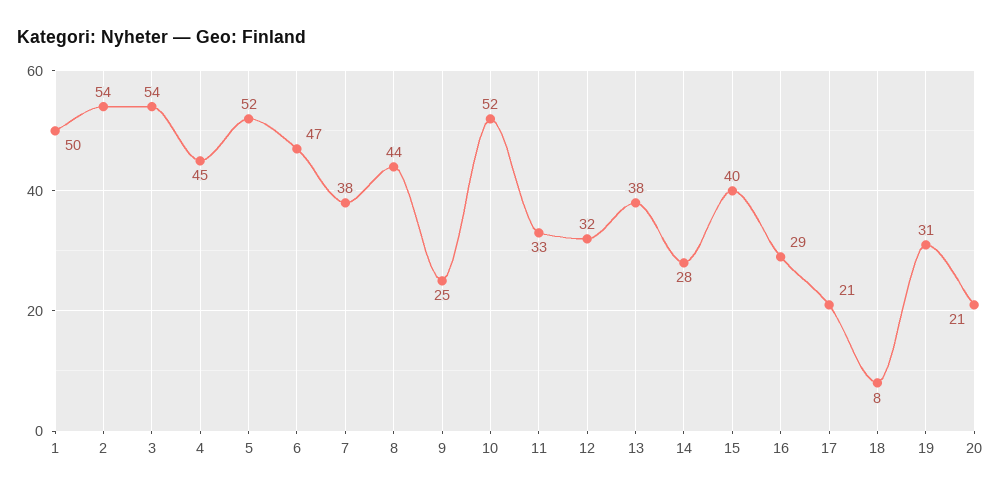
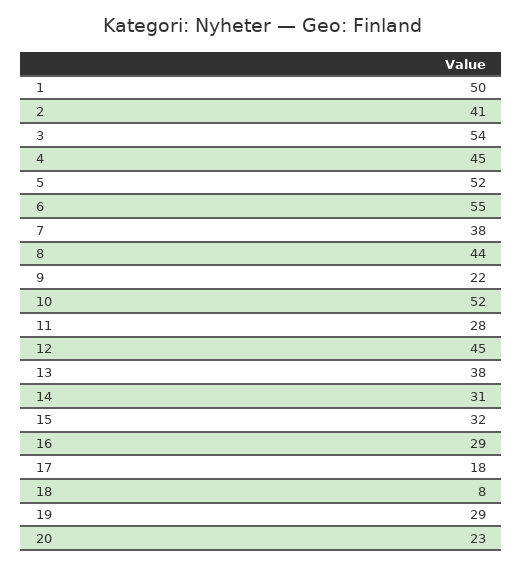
  {
    "1": 50,
-   "2": 54,
+   "2": 41,
    "3": 54,
    "4": 45,
    "5": 52,
-   "6": 47,
+   "6": 55,
    "7": 38,
    "8": 44,
-   "9": 25,
+   "9": 22,
    "10": 52,
-   "11": 33,
+   "11": 28,
-   "12": 32,
+   "12": 45,
    "13": 38,
-   "14": 28,
+   "14": 31,
-   "15": 40,
+   "15": 32,
    "16": 29,
-   "17": 21,
+   "17": 18,
    "18": 8,
-   "19": 31,
+   "19": 29,
-   "20": 21
+   "20": 23
  }

